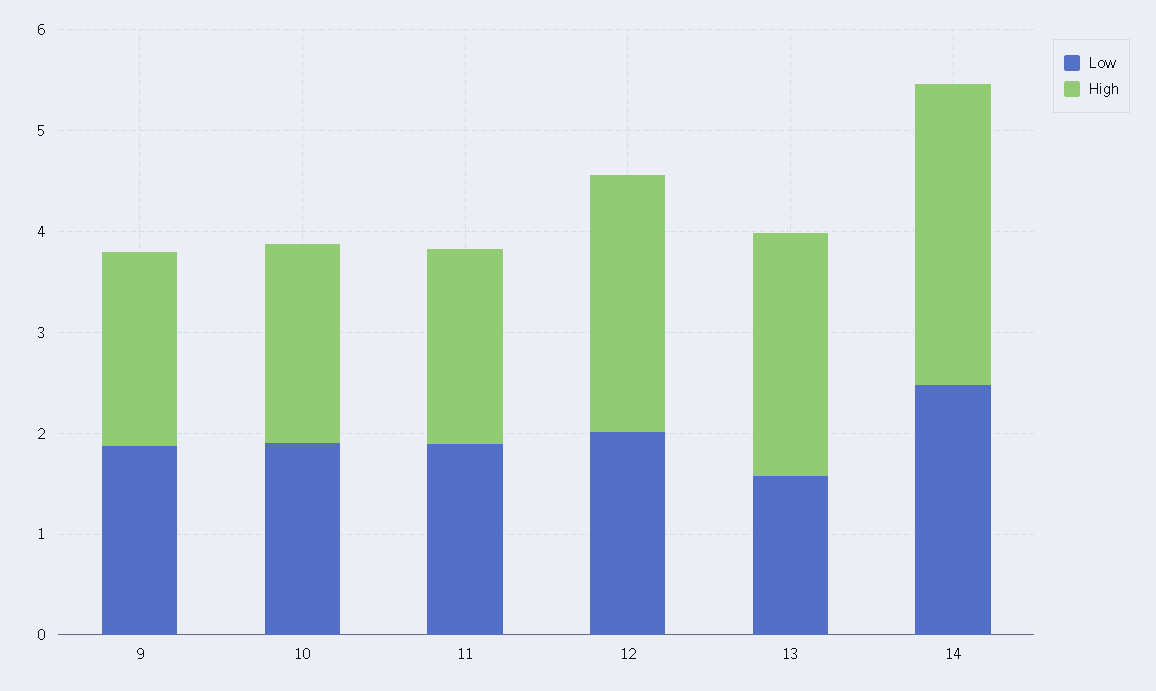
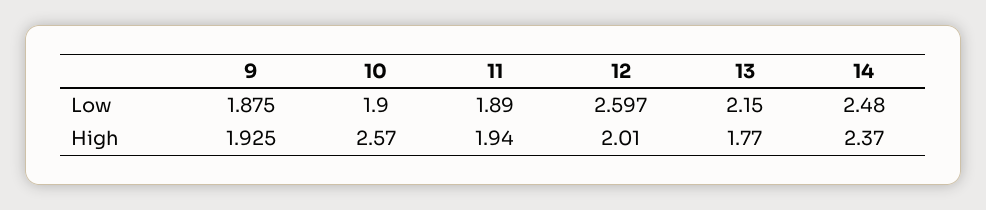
  {
    "Low": {
      "9": 1.875,
      "10": 1.9,
      "11": 1.89,
-     "12": 2,
+     "12": 2.597,
-     "13": 1.6,
+     "13": 2.15,
      "14": 2.48
    },
    "High": {
      "9": 1.925,
-     "10": 2,
+     "10": 2.57,
      "11": 1.94,
-     "12": 2.6,
+     "12": 2.01,
-     "13": 2.4,
+     "13": 1.77,
-     "14": 3
+     "14": 2.37
    }
  }

